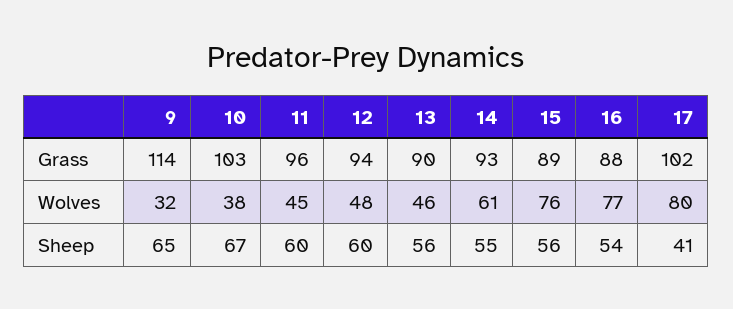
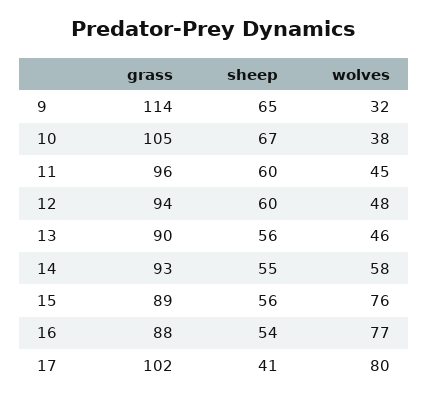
  {
    "9": {
      "Grass": 114,
      "Wolves": 32,
      "Sheep": 65
    },
    "10": {
-     "Grass": 103,
+     "Grass": 105,
      "Wolves": 38,
      "Sheep": 67
    },
    "11": {
      "Grass": 96,
      "Wolves": 45,
      "Sheep": 60
    },
    "12": {
      "Grass": 94,
      "Wolves": 48,
      "Sheep": 60
    },
    "13": {
      "Grass": 90,
      "Wolves": 46,
      "Sheep": 56
    },
    "14": {
      "Grass": 93,
-     "Wolves": 61,
+     "Wolves": 58,
      "Sheep": 55
    },
    "15": {
      "Grass": 89,
      "Wolves": 76,
      "Sheep": 56
    },
    "16": {
      "Grass": 88,
      "Wolves": 77,
      "Sheep": 54
    },
    "17": {
      "Grass": 102,
      "Wolves": 80,
      "Sheep": 41
    }
  }

